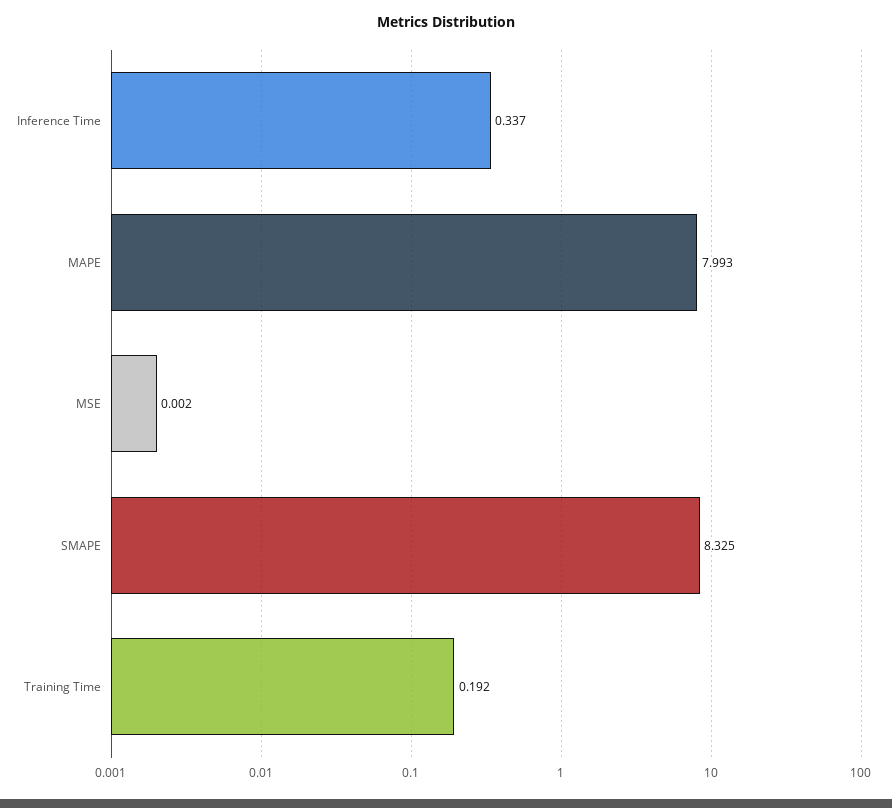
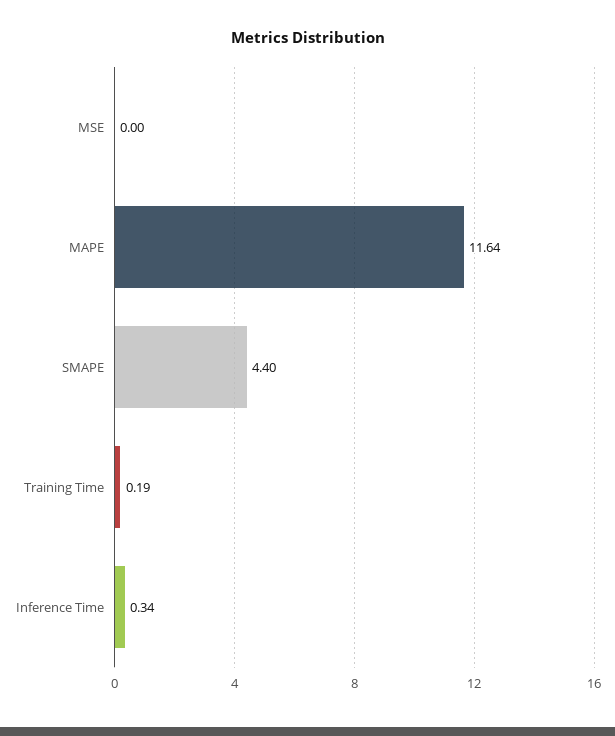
  {
    "Inference Time": 0.337,
-   "MAPE": 7.993,
+   "MAPE": 11.64,
    "MSE": 0.002,
-   "SMAPE": 8.325,
+   "SMAPE": 4.4,
    "Training Time": 0.192
  }

